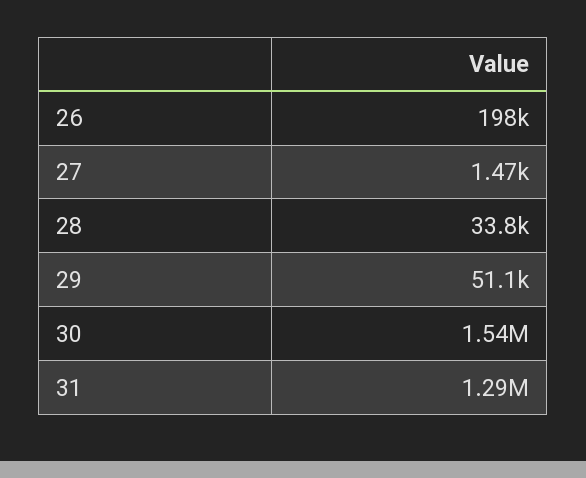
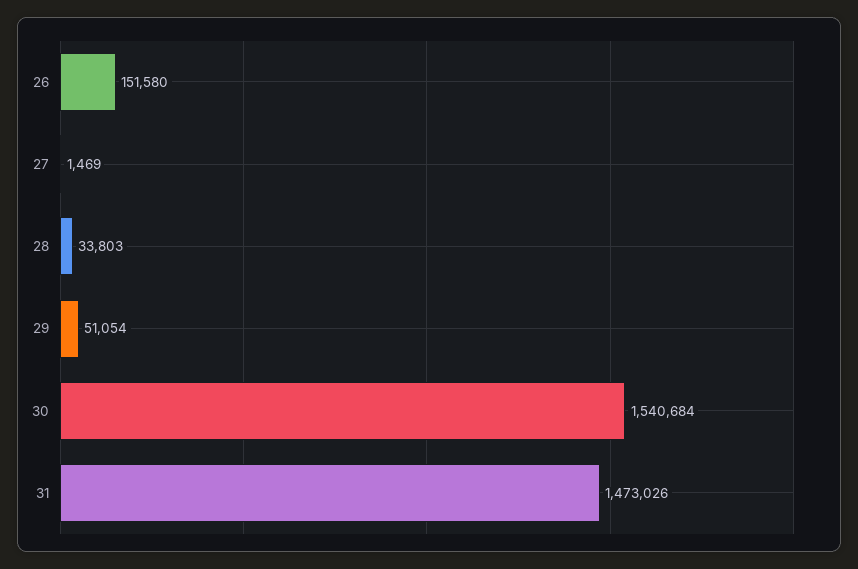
  {
-   "26": 198000,
+   "26": 151580,
    "27": 1469,
    "28": 33803,
    "29": 51054,
    "30": 1540684,
-   "31": 1290000
+   "31": 1473026
  }

